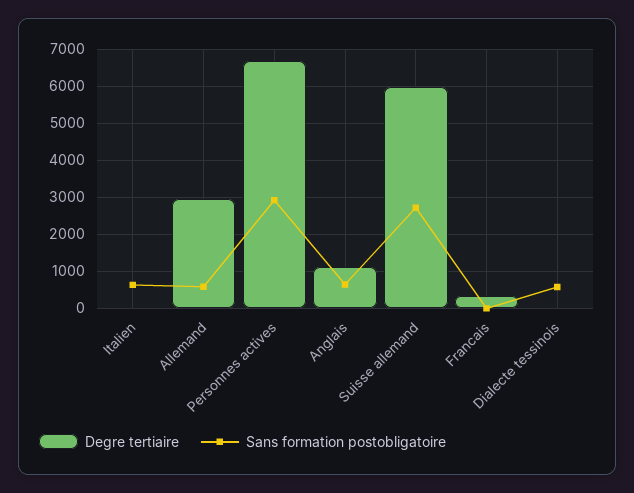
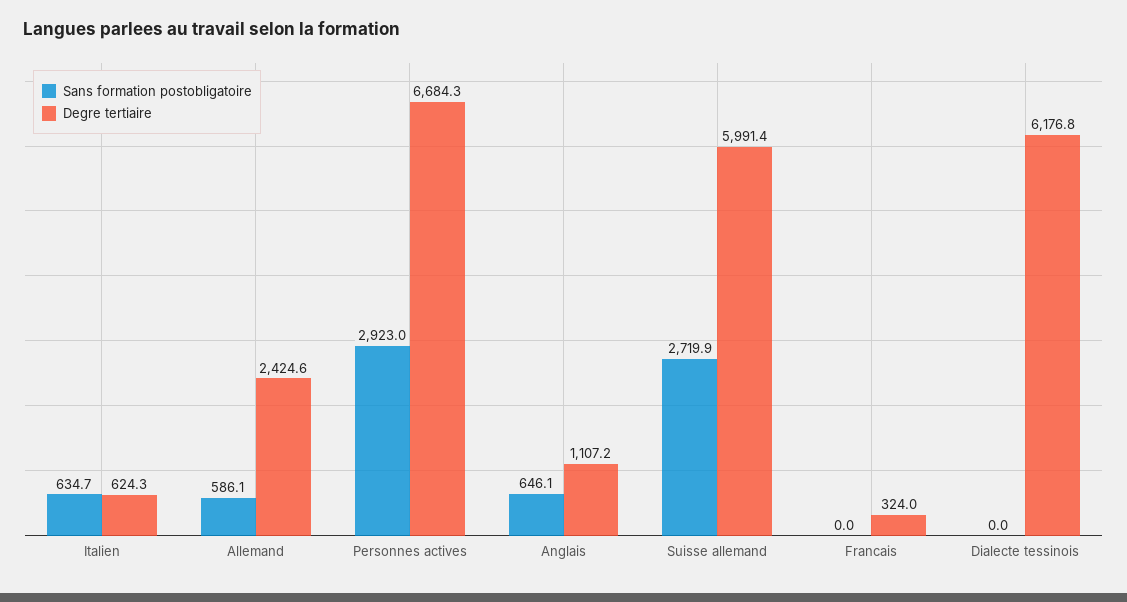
  {
    "Degre tertiaire": {
-     "Italien": 0,
+     "Italien": 624.3,
-     "Allemand": 3000,
+     "Allemand": 2424.6,
      "Personnes actives": 6684.3,
      "Anglais": 1107.2,
      "Suisse allemand": 5991.4,
      "Francais": 324,
-     "Dialecte tessinois": 0
+     "Dialecte tessinois": 6176.8
    },
    "Sans formation postobligatoire": {
      "Italien": 634.7,
      "Allemand": 586.1,
      "Personnes actives": 2923,
      "Anglais": 646.1,
      "Suisse allemand": 2719.9,
      "Francais": 0,
-     "Dialecte tessinois": 600
+     "Dialecte tessinois": 0
    }
  }

